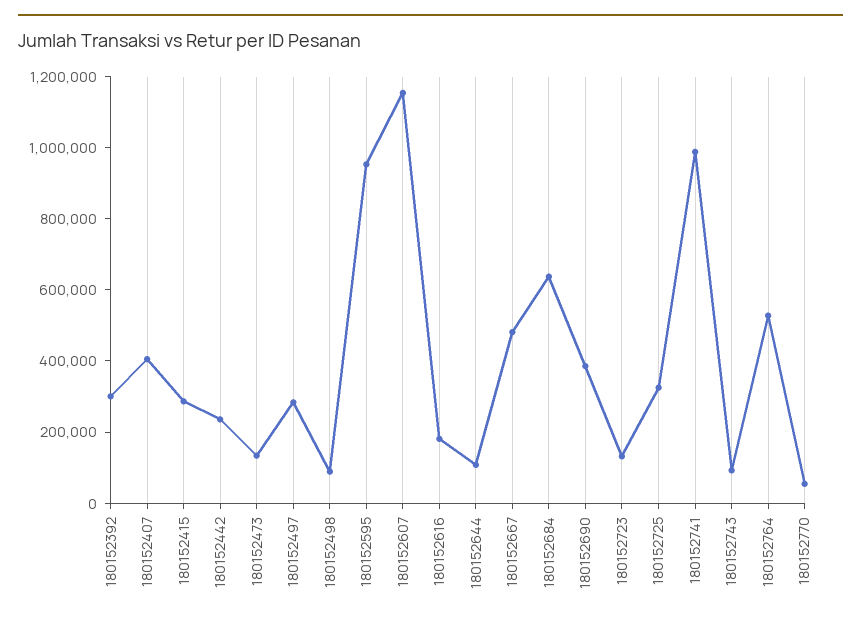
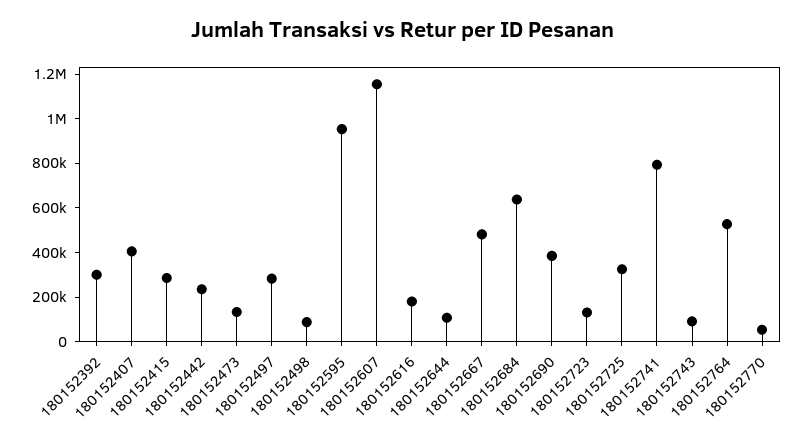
  {
    "180152392": 300000,
    "180152407": 400000,
    "180152415": 300000,
    "180152442": 250000,
    "180152473": 150000,
    "180152497": 300000,
    "180152498": 100000,
    "180152595": 950000,
    "180152607": 1150000,
    "180152616": 200000,
    "180152644": 100000,
    "180152667": 500000,
    "180152684": 650000,
    "180152690": 400000,
    "180152723": 150000,
    "180152725": 350000,
-   "180152741": 1000000,
+   "180152741": 800000,
    "180152743": 100000,
    "180152764": 550000,
    "180152770": 50000
  }

